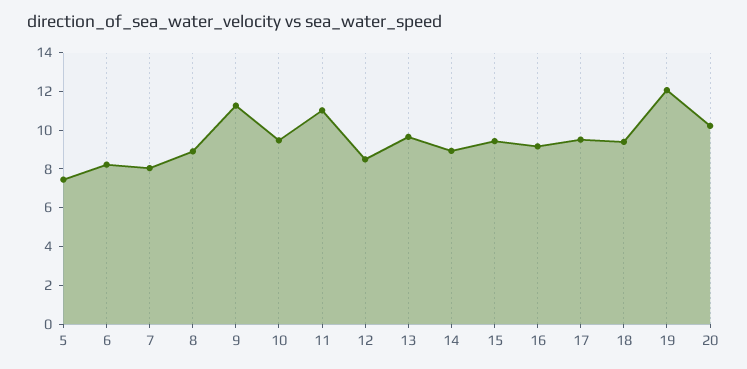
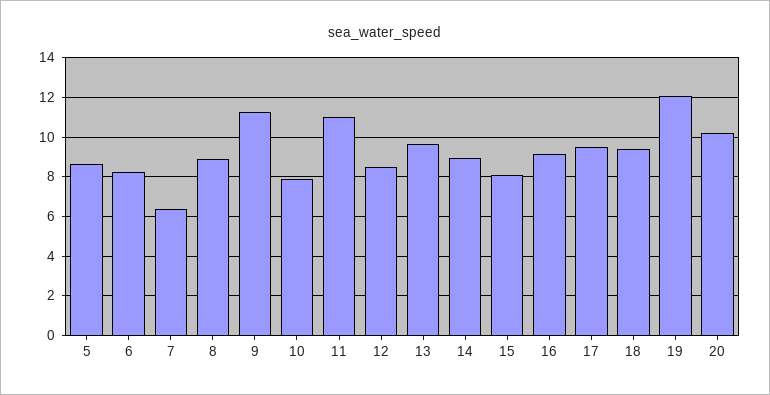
  {
-   "5": 7.5,
+   "5": 8.5,
    "6": 8,
-   "7": 8,
+   "7": 6.5,
    "8": 9,
    "9": 11.5,
-   "10": 9.5,
+   "10": 8,
    "11": 11,
    "12": 8.5,
    "13": 9.5,
    "14": 9,
-   "15": 9.5,
+   "15": 8,
    "16": 9,
    "17": 9.5,
    "18": 9.5,
    "19": 12,
    "20": 10
  }

